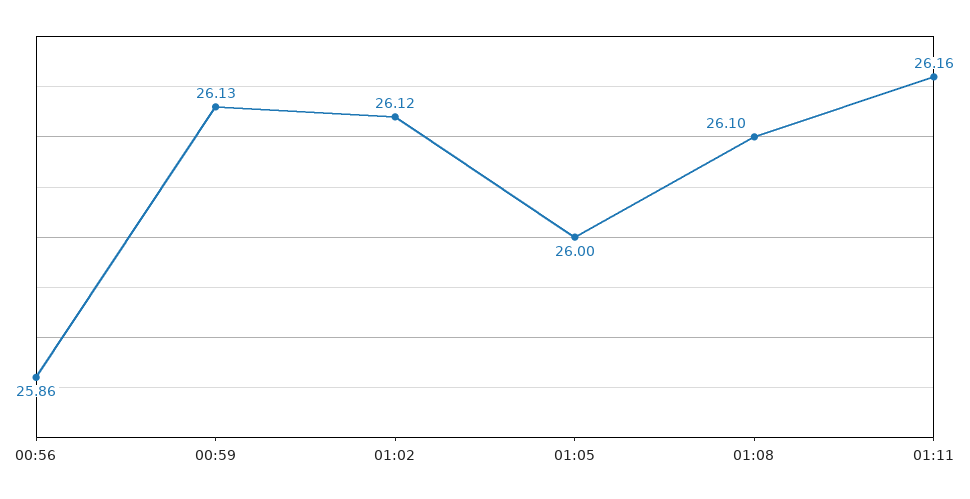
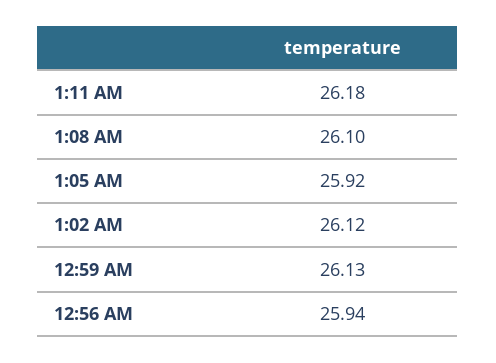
  {
-   "00:56": 25.86,
+   "00:56": 25.94,
    "00:59": 26.13,
    "01:02": 26.12,
-   "01:05": 26,
+   "01:05": 25.92,
    "01:08": 26.1,
-   "01:11": 26.16
+   "01:11": 26.18
  }

